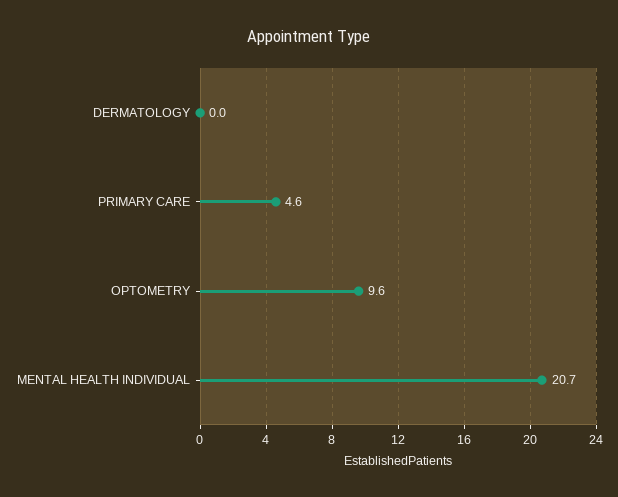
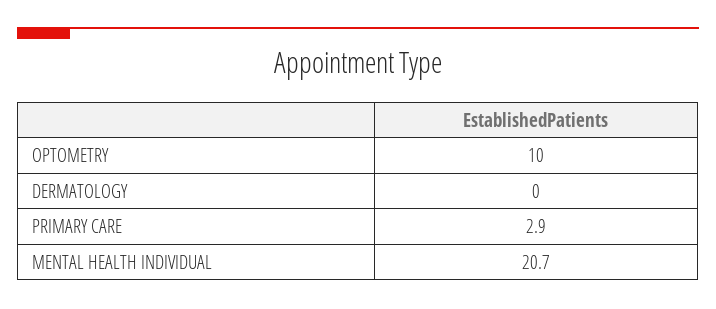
  {
    "DERMATOLOGY": 0,
-   "PRIMARY CARE": 4.6,
+   "PRIMARY CARE": 2.9,
-   "OPTOMETRY": 9.6,
+   "OPTOMETRY": 10,
    "MENTAL HEALTH INDIVIDUAL": 20.7
  }

